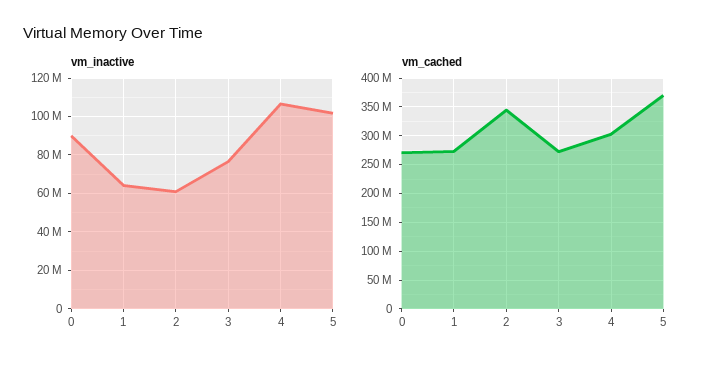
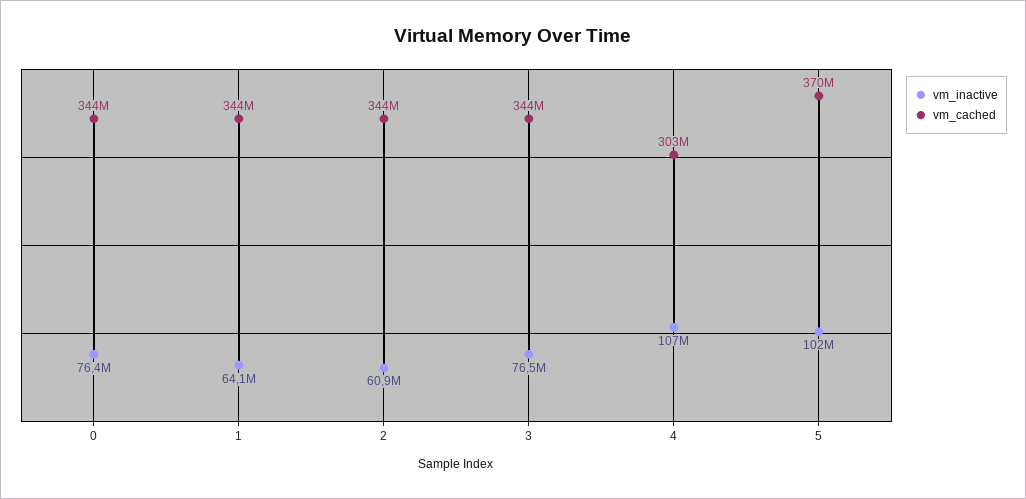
  {
    "vm_inactive": {
-     "0": 90000000,
+     "0": 76400000,
      "1": 64100000,
      "2": 60900000,
      "3": 76500000,
      "4": 107000000,
      "5": 102000000
    },
    "vm_cached": {
-     "0": 275000000,
+     "0": 344000000,
-     "1": 275000000,
+     "1": 344000000,
      "2": 344000000,
-     "3": 275000000,
+     "3": 344000000,
      "4": 303000000,
      "5": 370000000
    }
  }

